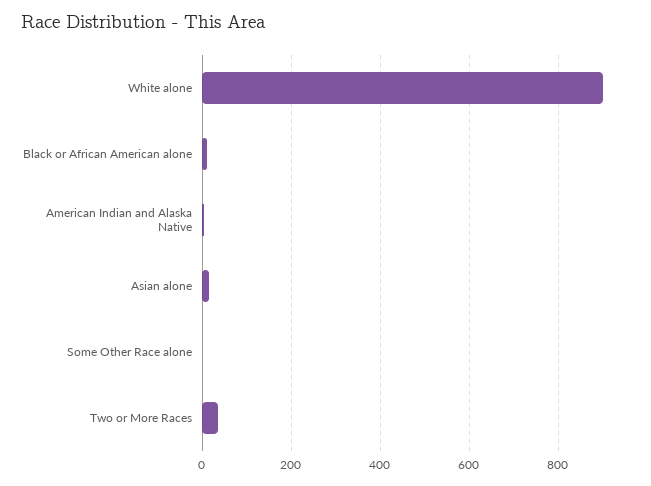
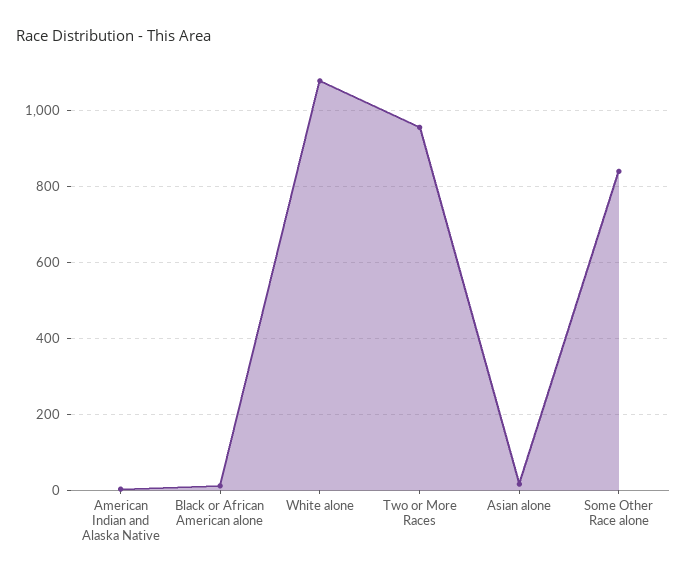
  {
-   "White alone": 900,
+   "White alone": 1080,
    "Black or African American alone": 20,
    "American Indian and Alaska Native": 0,
    "Asian alone": 20,
-   "Some Other Race alone": 0,
+   "Some Other Race alone": 840,
-   "Two or More Races": 40
+   "Two or More Races": 960
  }

